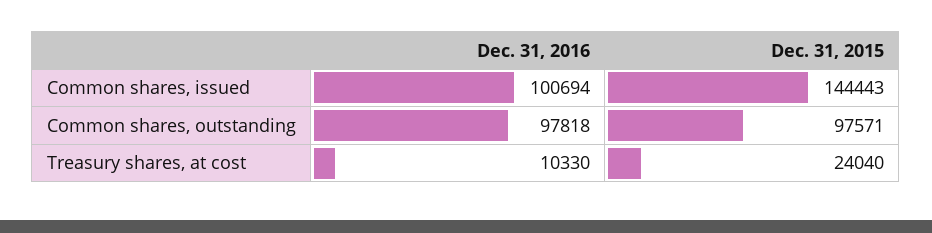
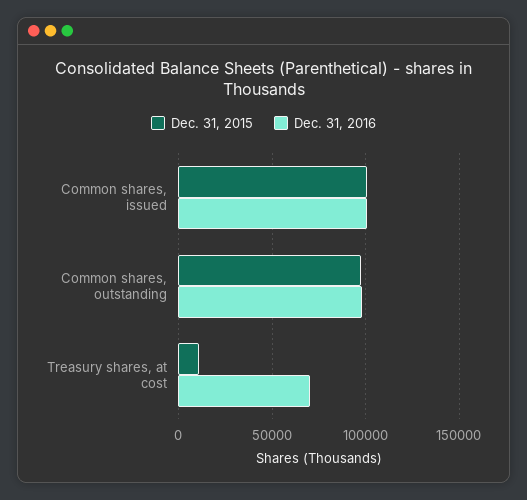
  {
    "Dec. 31, 2016": {
      "Common shares, issued": 100694,
      "Common shares, outstanding": 97818,
-     "Treasury shares, at cost": 10330
+     "Treasury shares, at cost": 70000
    },
    "Dec. 31, 2015": {
-     "Common shares, issued": 144443,
+     "Common shares, issued": 100000,
      "Common shares, outstanding": 97571,
-     "Treasury shares, at cost": 24040
+     "Treasury shares, at cost": 10000
    }
  }

